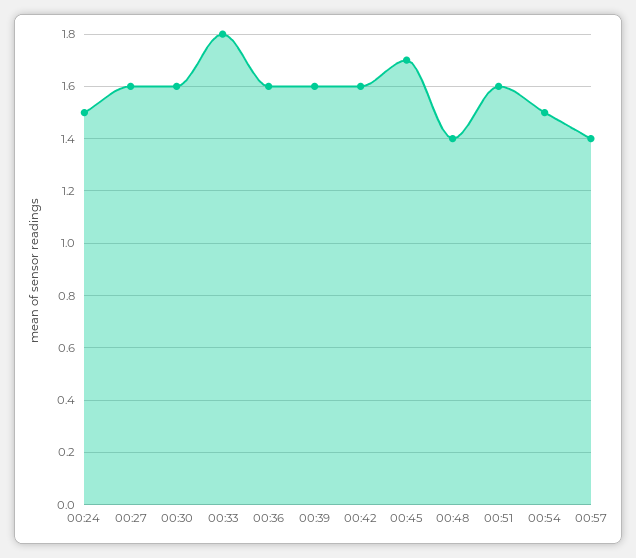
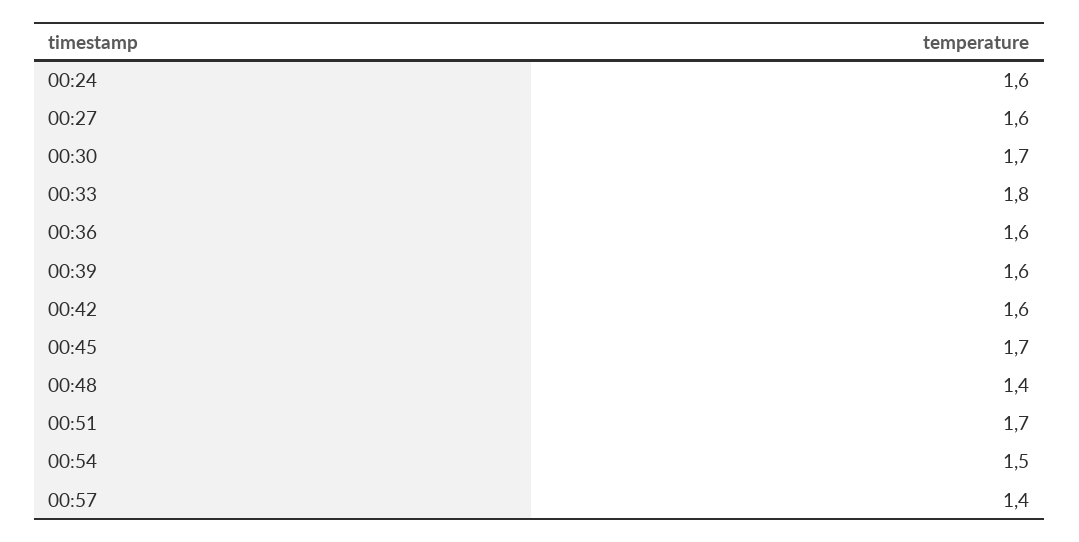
  {
-   "00:24": 1.5,
+   "00:24": 1.6,
    "00:27": 1.6,
-   "00:30": 1.6,
+   "00:30": 1.7,
    "00:33": 1.8,
    "00:36": 1.6,
    "00:39": 1.6,
    "00:42": 1.6,
    "00:45": 1.7,
    "00:48": 1.4,
-   "00:51": 1.6,
+   "00:51": 1.7,
    "00:54": 1.5,
    "00:57": 1.4
  }

